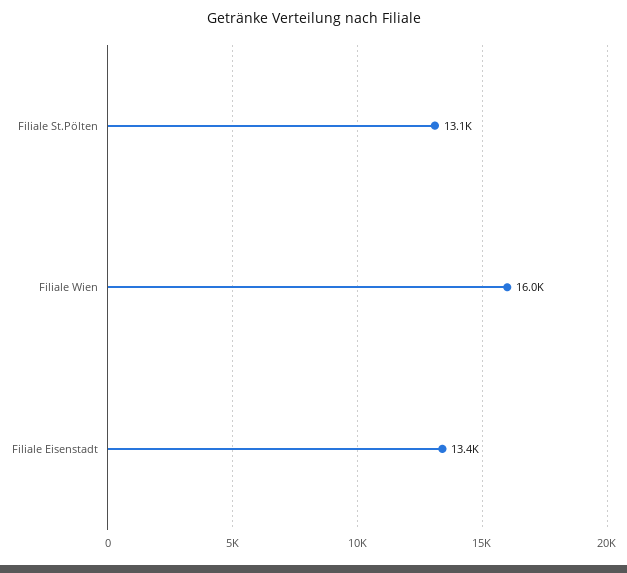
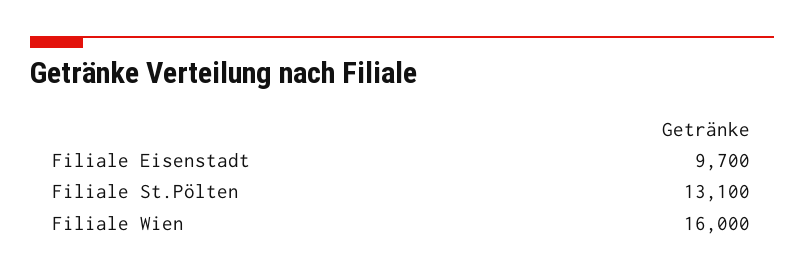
  {
    "Filiale St.Pölten": 13100,
    "Filiale Wien": 16000,
-   "Filiale Eisenstadt": 13400
+   "Filiale Eisenstadt": 9700
  }

